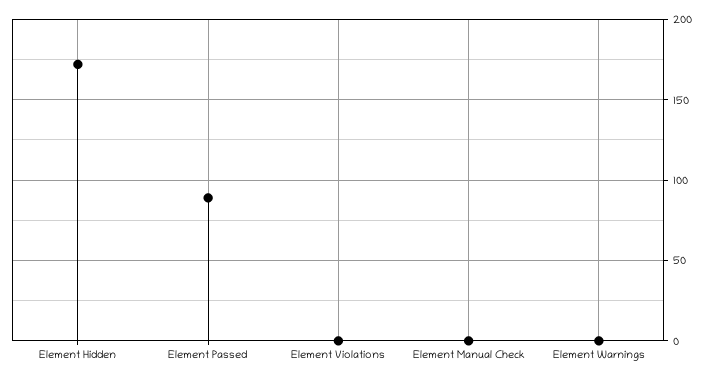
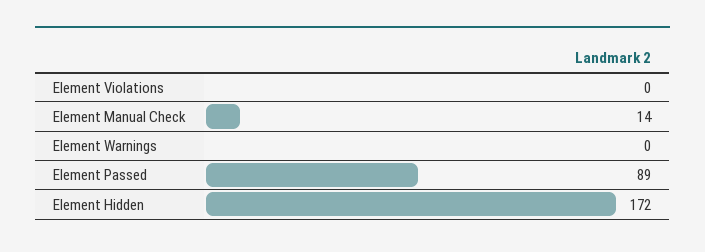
  {
    "Element Hidden": 172,
    "Element Passed": 89,
    "Element Violations": 0,
-   "Element Manual Check": 0,
+   "Element Manual Check": 14,
    "Element Warnings": 0
  }

